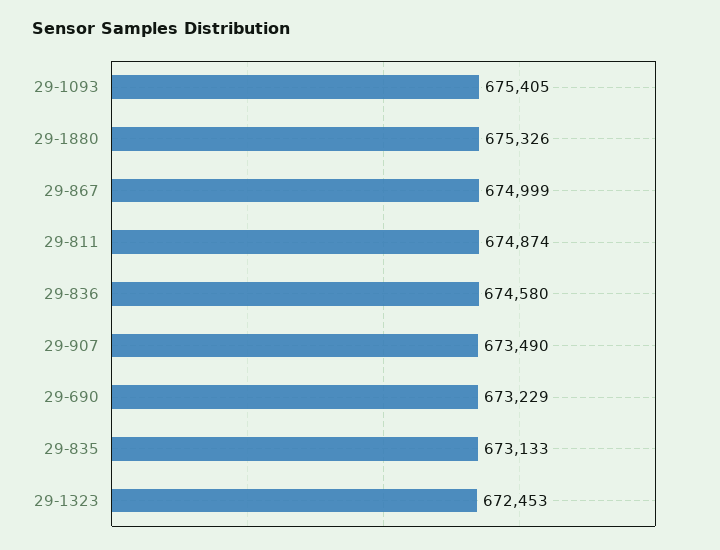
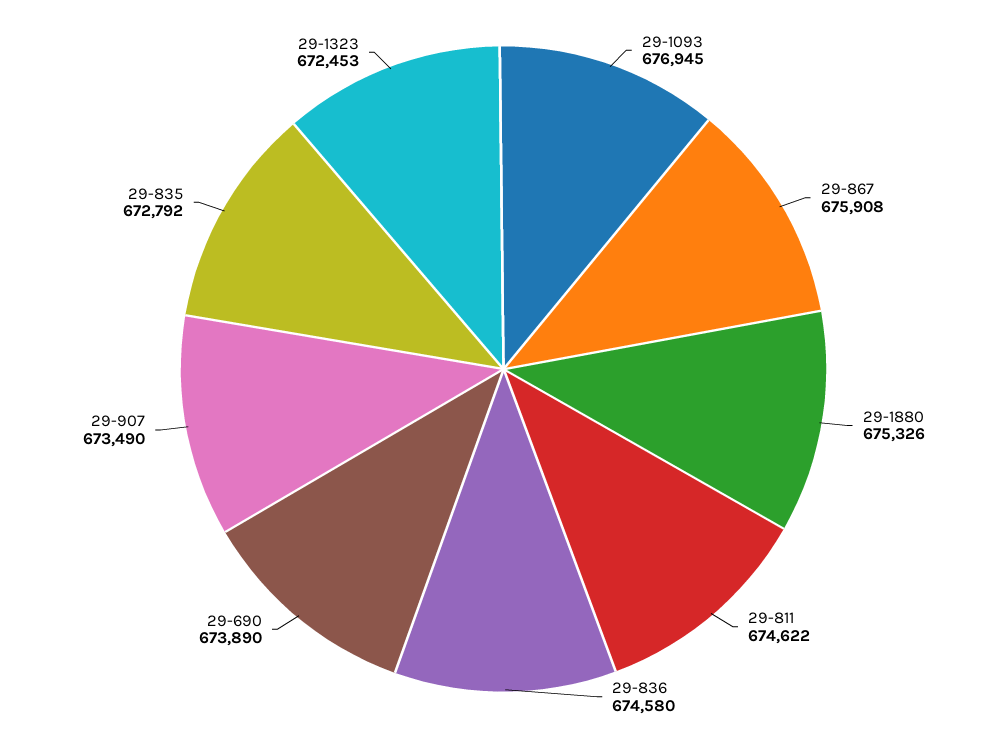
  {
-   "29-1093": 675405,
+   "29-1093": 676945,
    "29-1880": 675326,
-   "29-867": 674999,
+   "29-867": 675908,
-   "29-811": 674874,
+   "29-811": 674622,
    "29-836": 674580,
    "29-907": 673490,
-   "29-690": 673229,
+   "29-690": 673890,
-   "29-835": 673133,
+   "29-835": 672792,
    "29-1323": 672453
  }

